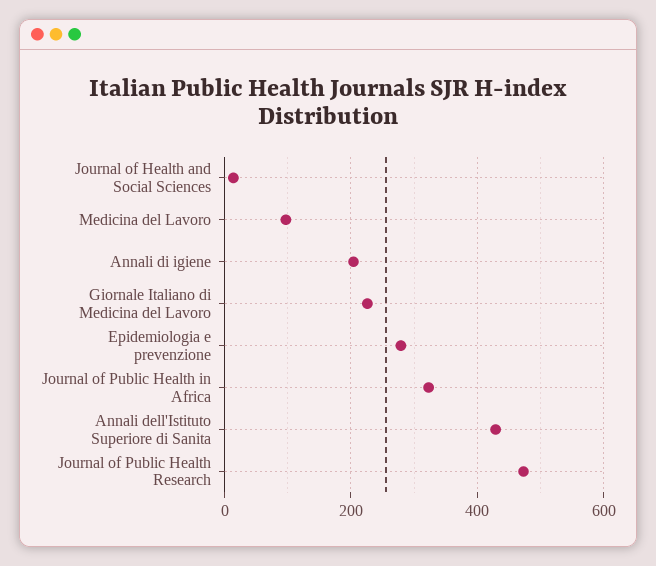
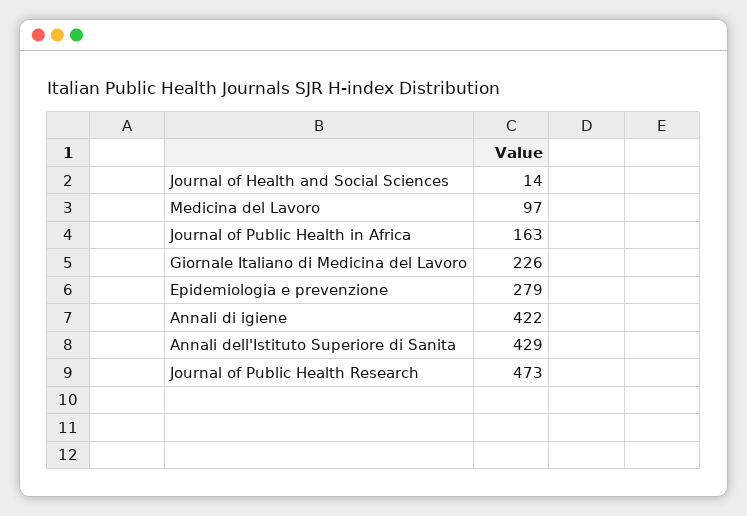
  {
    "Journal of Health and Social Sciences": 14,
    "Medicina del Lavoro": 97,
-   "Annali di igiene": 200,
+   "Annali di igiene": 422,
    "Giornale Italiano di Medicina del Lavoro": 226,
    "Epidemiologia e prevenzione": 279,
-   "Journal of Public Health in Africa": 320,
+   "Journal of Public Health in Africa": 163,
    "Annali dell'Istituto Superiore di Sanita": 429,
    "Journal of Public Health Research": 473
  }

